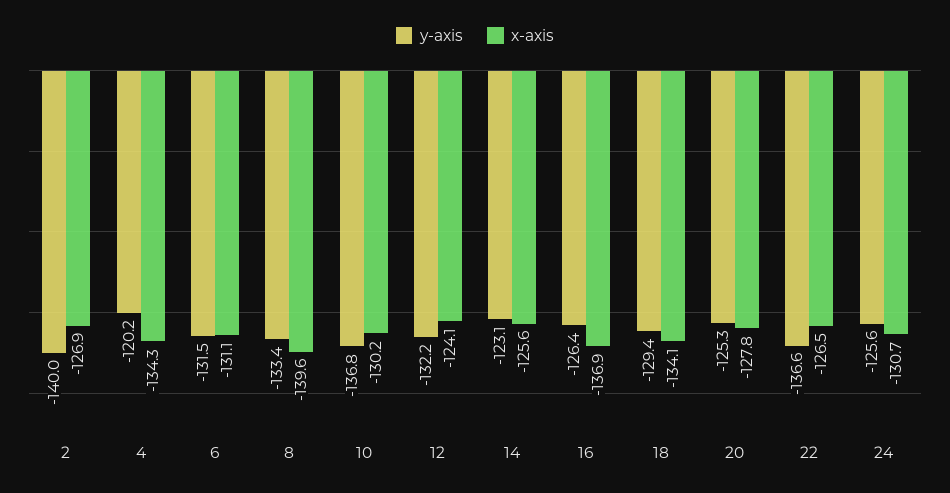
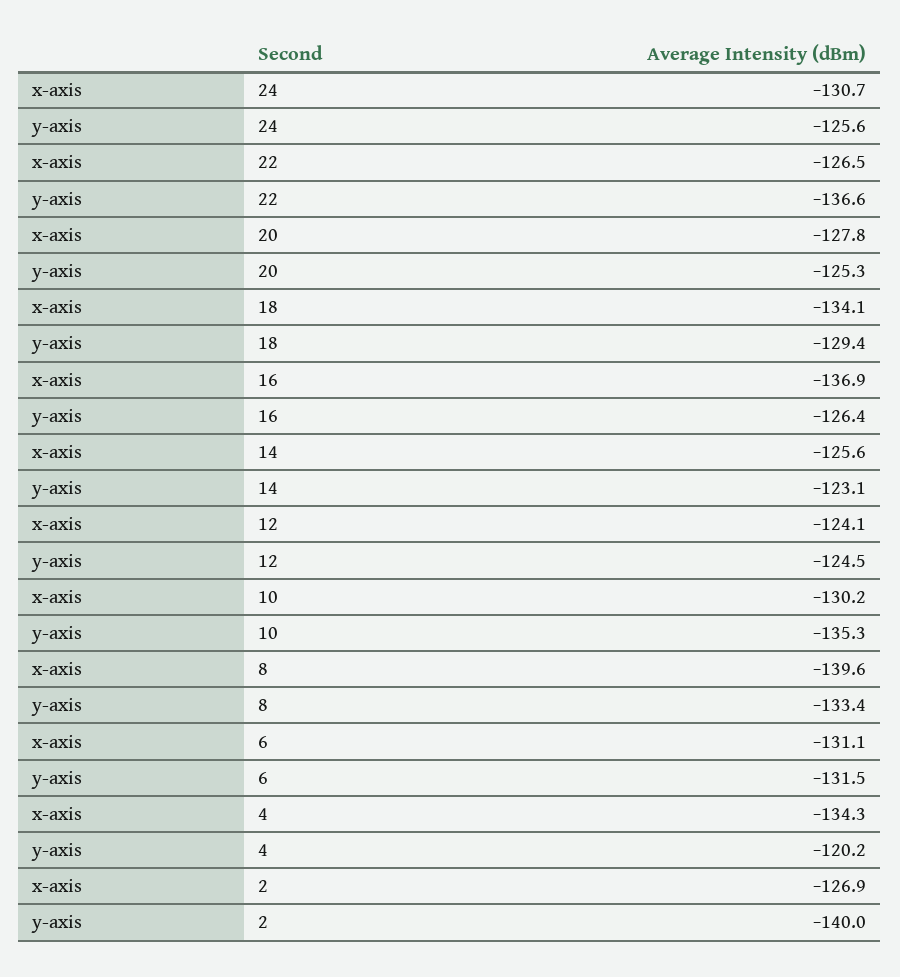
  {
    "y-axis": {
      "2": -140,
      "4": -120.2,
      "6": -131.5,
      "8": -133.4,
-     "10": -136.8,
+     "10": -135.3,
-     "12": -132.2,
+     "12": -124.5,
      "14": -123.1,
      "16": -126.4,
      "18": -129.4,
      "20": -125.3,
      "22": -136.6,
      "24": -125.6
    },
    "x-axis": {
      "2": -126.9,
      "4": -134.3,
      "6": -131.1,
      "8": -139.6,
      "10": -130.2,
      "12": -124.1,
      "14": -125.6,
      "16": -136.9,
      "18": -134.1,
      "20": -127.8,
      "22": -126.5,
      "24": -130.7
    }
  }

